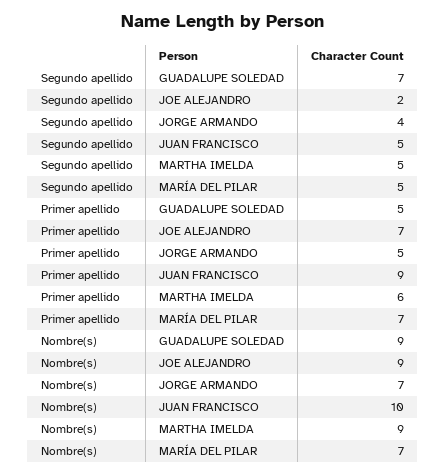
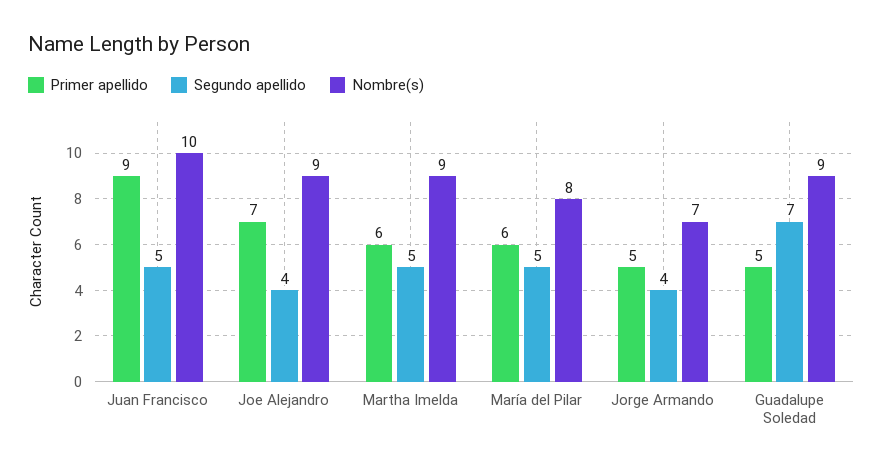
  {
    "Segundo apellido": {
      "GUADALUPE SOLEDAD": 7,
-     "JOE ALEJANDRO": 2,
+     "JOE ALEJANDRO": 4,
      "JORGE ARMANDO": 4,
      "JUAN FRANCISCO": 5,
      "MARTHA IMELDA": 5,
      "MARÍA DEL PILAR": 5
    },
    "Primer apellido": {
      "GUADALUPE SOLEDAD": 5,
      "JOE ALEJANDRO": 7,
      "JORGE ARMANDO": 5,
      "JUAN FRANCISCO": 9,
      "MARTHA IMELDA": 6,
-     "MARÍA DEL PILAR": 7
+     "MARÍA DEL PILAR": 6
    },
    "Nombre(s)": {
      "GUADALUPE SOLEDAD": 9,
      "JOE ALEJANDRO": 9,
      "JORGE ARMANDO": 7,
      "JUAN FRANCISCO": 10,
      "MARTHA IMELDA": 9,
-     "MARÍA DEL PILAR": 7
+     "MARÍA DEL PILAR": 8
    }
  }

